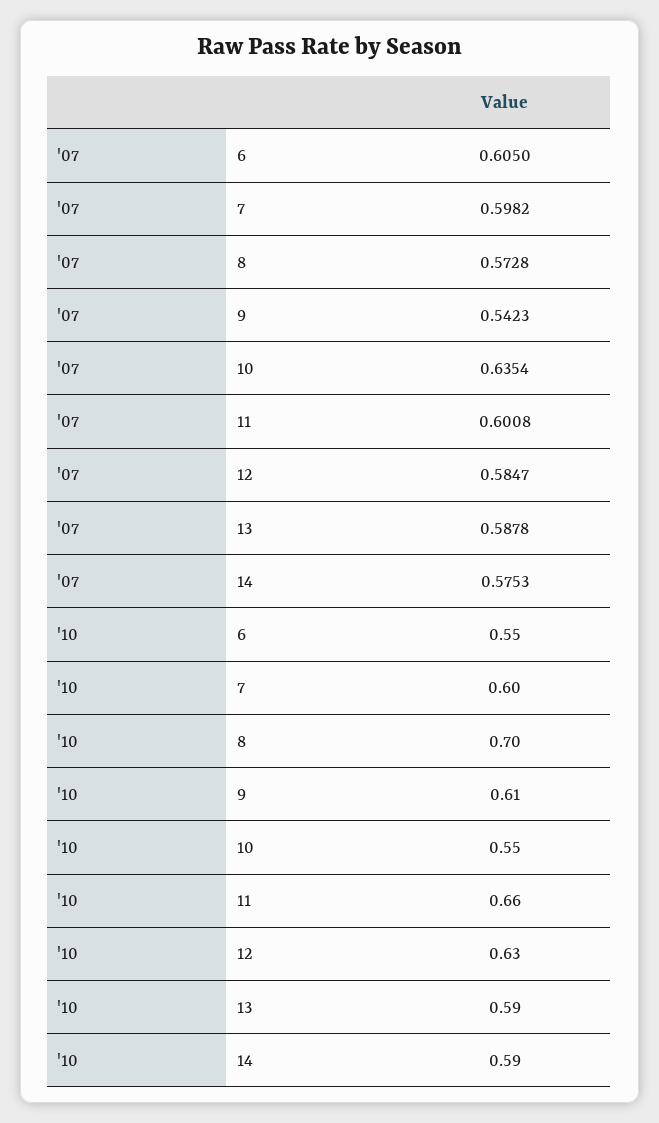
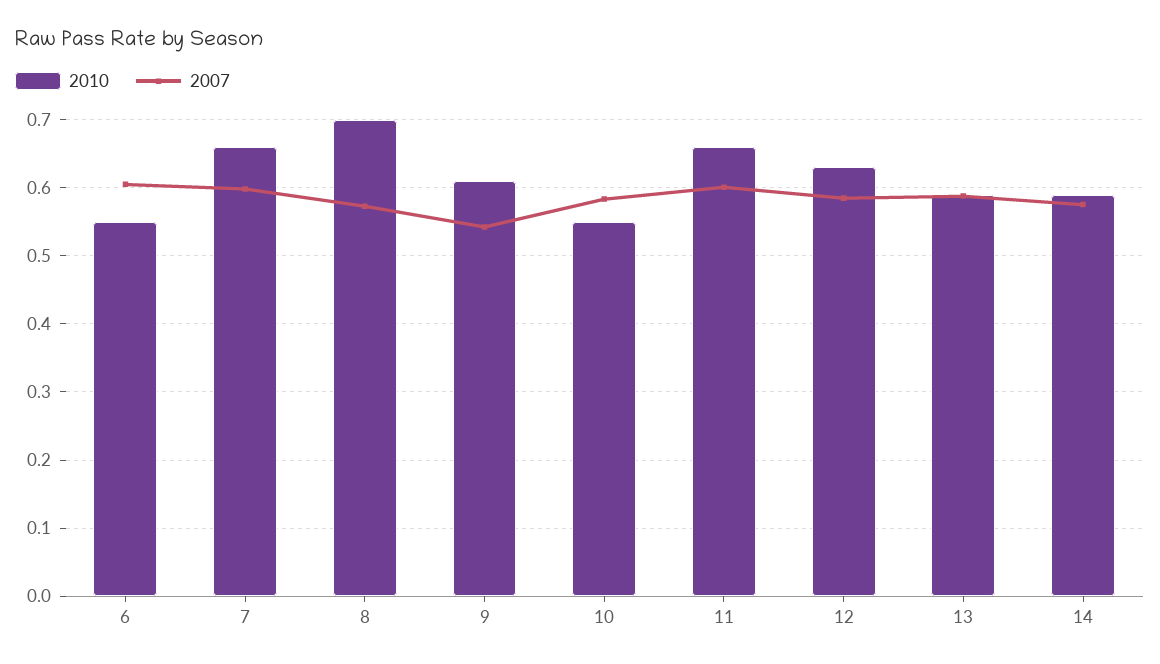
  {
    "'07": {
      "6": 0.605,
      "7": 0.5982,
      "8": 0.5728,
      "9": 0.5423,
-     "10": 0.6354,
+     "10": 0.58,
      "11": 0.6008,
      "12": 0.5847,
      "13": 0.5878,
      "14": 0.5753
    },
    "'10": {
      "6": 0.55,
-     "7": 0.6,
+     "7": 0.66,
      "8": 0.7,
      "9": 0.61,
      "10": 0.55,
      "11": 0.66,
      "12": 0.63,
      "13": 0.59,
      "14": 0.59
    }
  }

